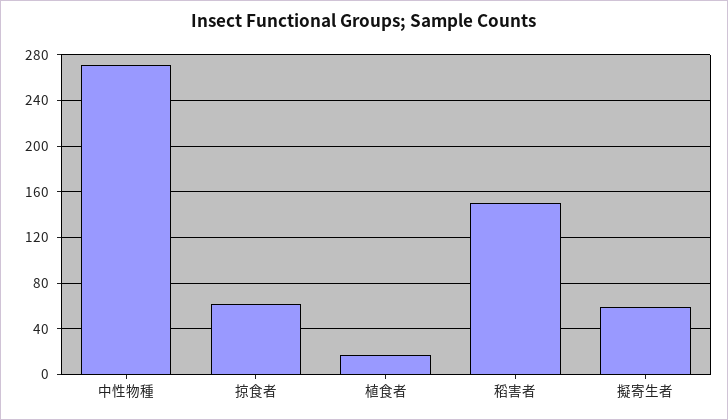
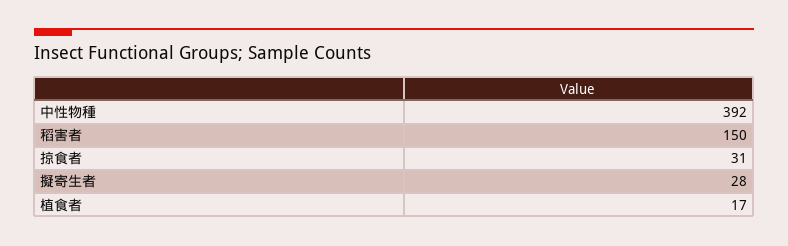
  {
-   "中性物種": 270,
+   "中性物種": 392,
-   "掠食者": 60,
+   "掠食者": 31,
    "植食者": 17,
    "稻害者": 150,
-   "擬寄生者": 60
+   "擬寄生者": 28
  }

